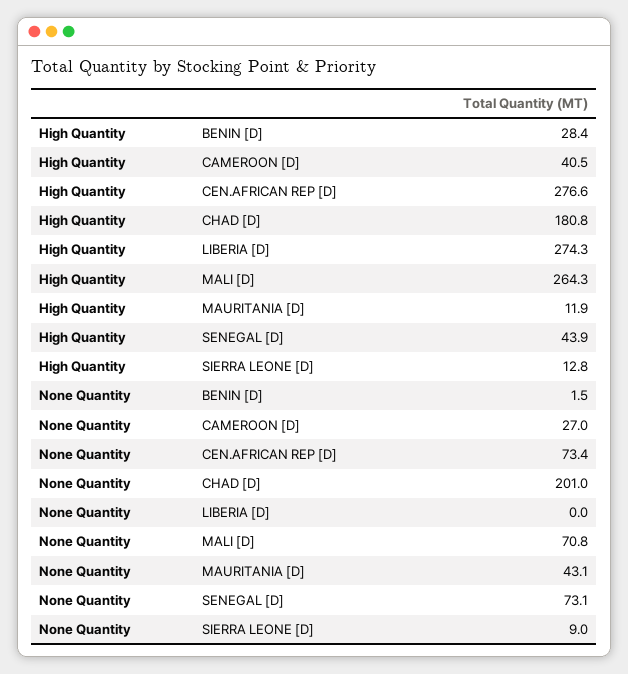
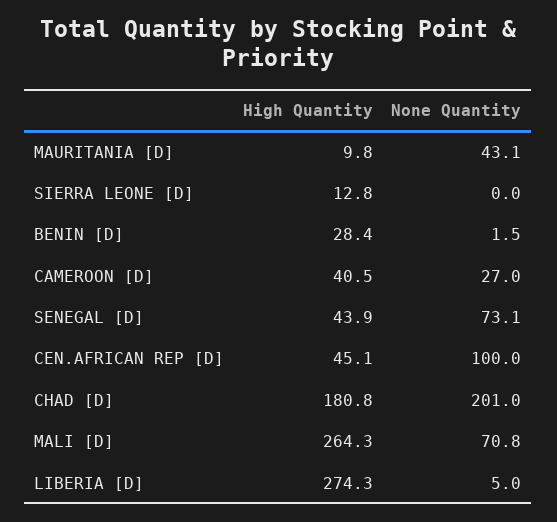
  {
    "High Quantity": {
      "BENIN [D]": 28.4,
      "CAMEROON [D]": 40.5,
-     "CEN.AFRICAN REP [D]": 276.6,
+     "CEN.AFRICAN REP [D]": 45.1,
      "CHAD [D]": 180.8,
      "LIBERIA [D]": 274.3,
      "MALI [D]": 264.3,
-     "MAURITANIA [D]": 11.9,
+     "MAURITANIA [D]": 9.8,
      "SENEGAL [D]": 43.9,
      "SIERRA LEONE [D]": 12.8
    },
    "None Quantity": {
      "BENIN [D]": 1.5,
      "CAMEROON [D]": 27,
-     "CEN.AFRICAN REP [D]": 73.4,
+     "CEN.AFRICAN REP [D]": 100,
      "CHAD [D]": 201,
-     "LIBERIA [D]": 0,
+     "LIBERIA [D]": 5,
      "MALI [D]": 70.8,
      "MAURITANIA [D]": 43.1,
      "SENEGAL [D]": 73.1,
-     "SIERRA LEONE [D]": 9
+     "SIERRA LEONE [D]": 0
    }
  }

